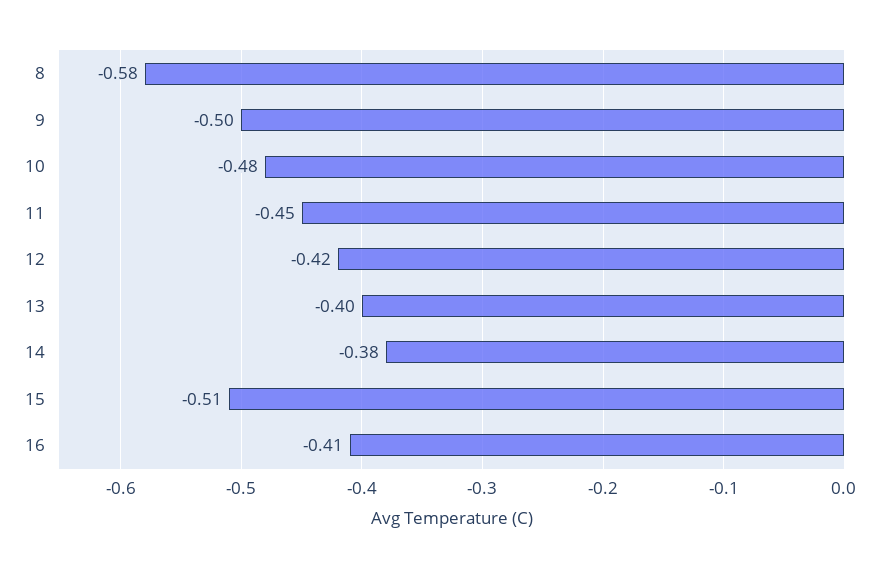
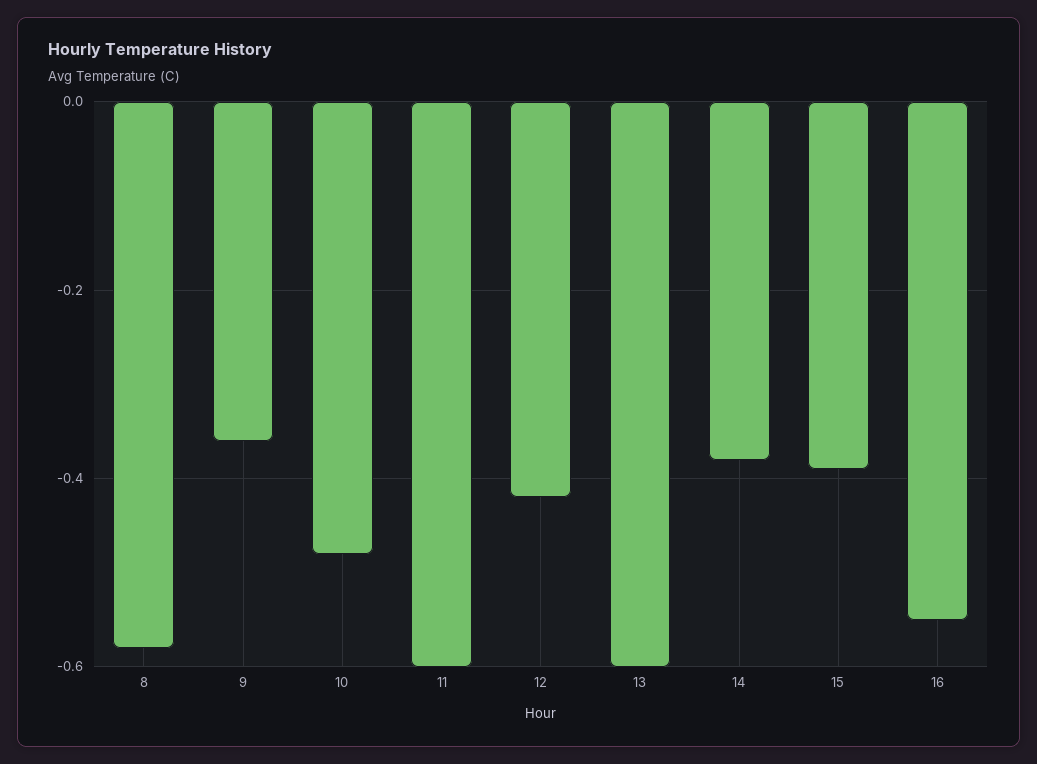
  {
    "8": -0.58,
-   "9": -0.5,
+   "9": -0.35,
    "10": -0.48,
-   "11": -0.45,
+   "11": -0.6,
    "12": -0.42,
-   "13": -0.4,
+   "13": -0.6,
    "14": -0.38,
-   "15": -0.51,
+   "15": -0.4,
-   "16": -0.41
+   "16": -0.55
  }

